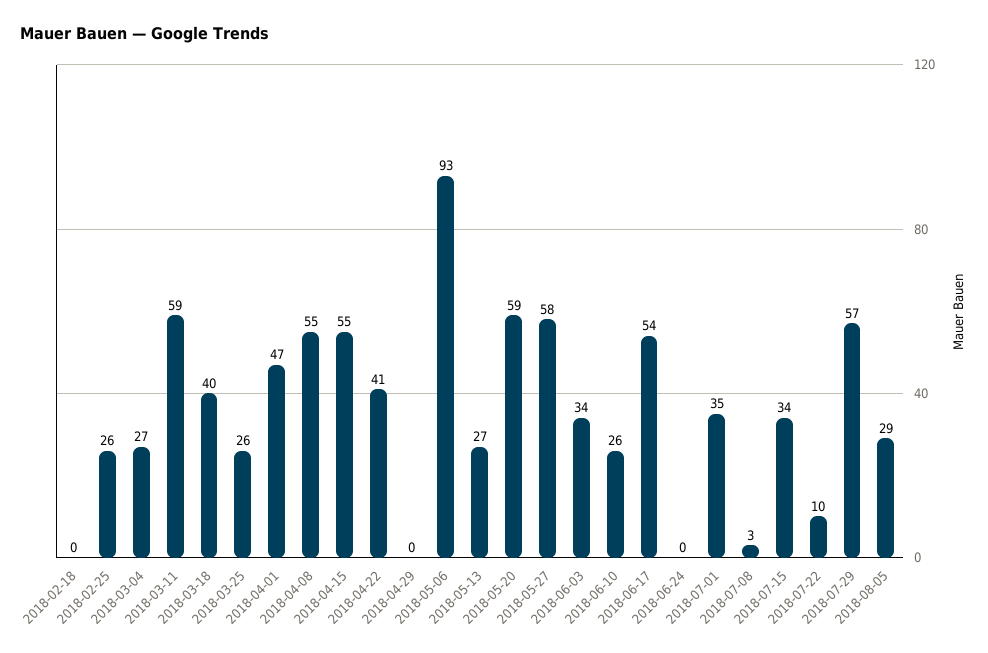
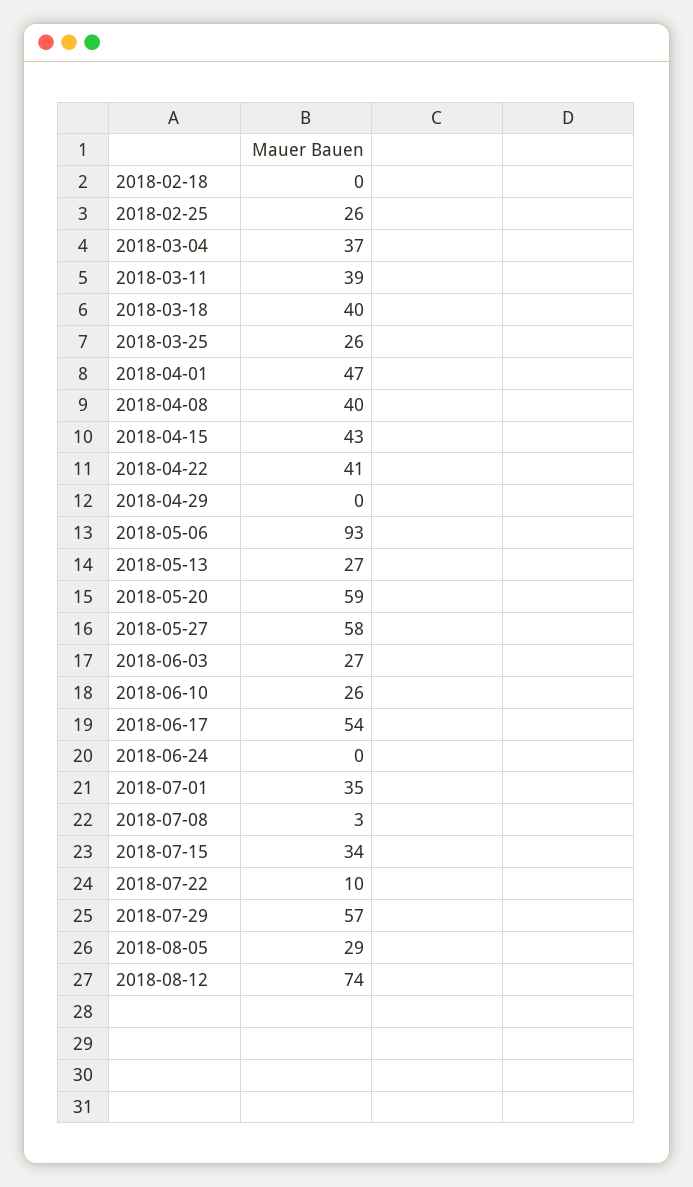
  {
    "2018-02-18": 0,
    "2018-02-25": 26,
-   "2018-03-04": 27,
+   "2018-03-04": 37,
-   "2018-03-11": 59,
+   "2018-03-11": 39,
    "2018-03-18": 40,
    "2018-03-25": 26,
    "2018-04-01": 47,
-   "2018-04-08": 55,
+   "2018-04-08": 40,
-   "2018-04-15": 55,
+   "2018-04-15": 43,
    "2018-04-22": 41,
    "2018-04-29": 0,
    "2018-05-06": 93,
    "2018-05-13": 27,
    "2018-05-20": 59,
    "2018-05-27": 58,
-   "2018-06-03": 34,
+   "2018-06-03": 27,
    "2018-06-10": 26,
    "2018-06-17": 54,
    "2018-06-24": 0,
    "2018-07-01": 35,
    "2018-07-08": 3,
    "2018-07-15": 34,
    "2018-07-22": 10,
    "2018-07-29": 57,
-   "2018-08-05": 29
+   "2018-08-05": 29,
+   "2018-08-12": 74
  }

